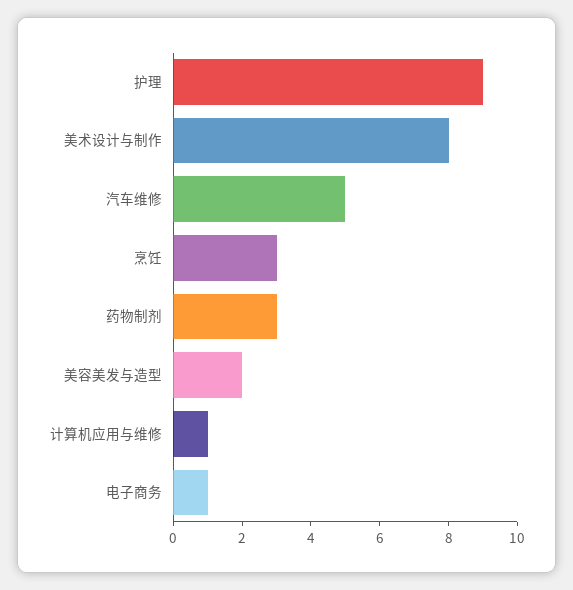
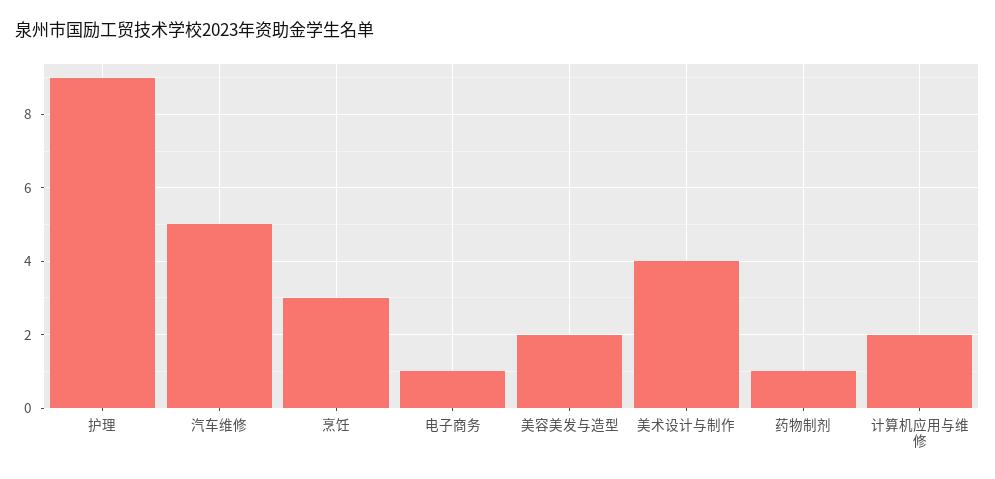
  {
    "护理": 9,
-   "美术设计与制作": 8,
+   "美术设计与制作": 4,
    "汽车维修": 5,
    "烹饪": 3,
-   "药物制剂": 3,
+   "药物制剂": 1,
    "美容美发与造型": 2,
-   "计算机应用与维修": 1,
+   "计算机应用与维修": 2,
    "电子商务": 1
  }

